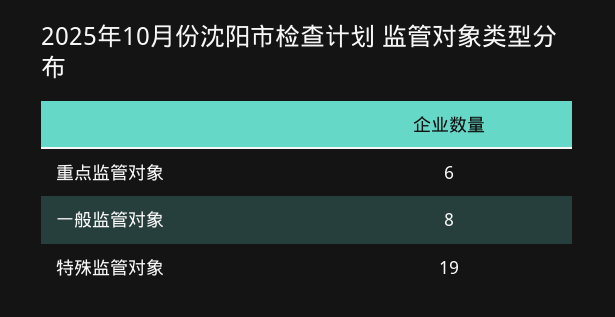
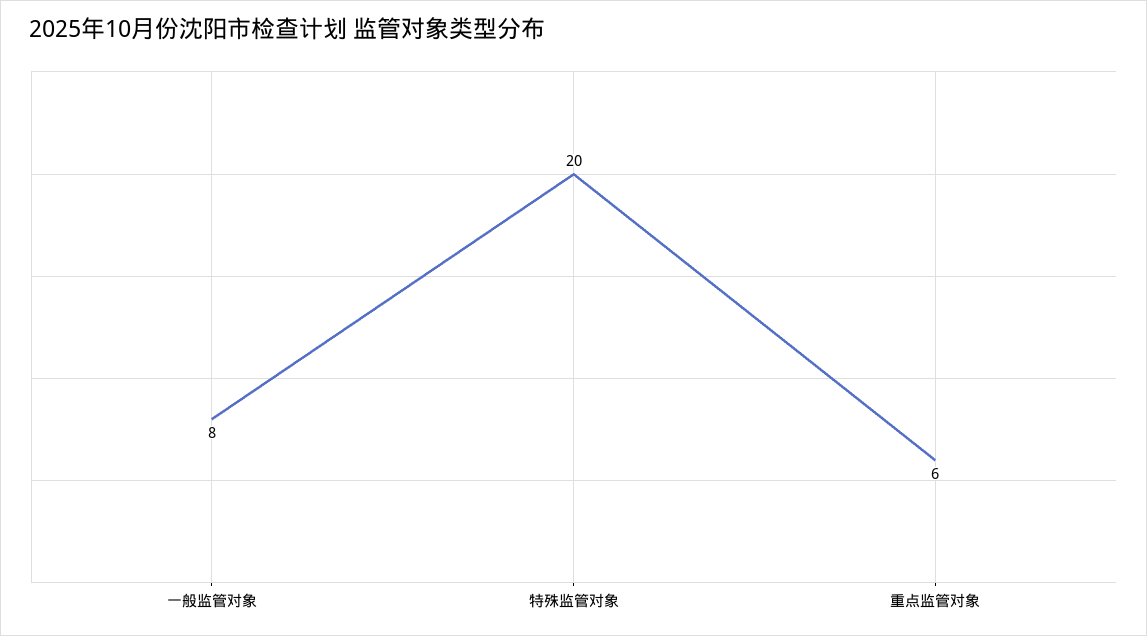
  {
    "重点监管对象": 6,
    "一般监管对象": 8,
-   "特殊监管对象": 19
+   "特殊监管对象": 20
  }

